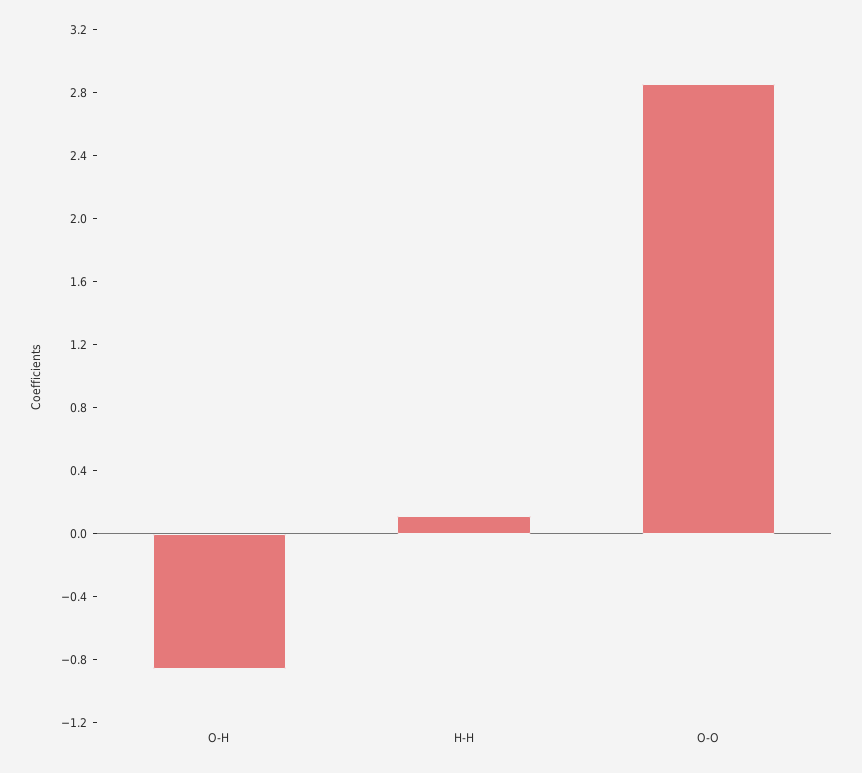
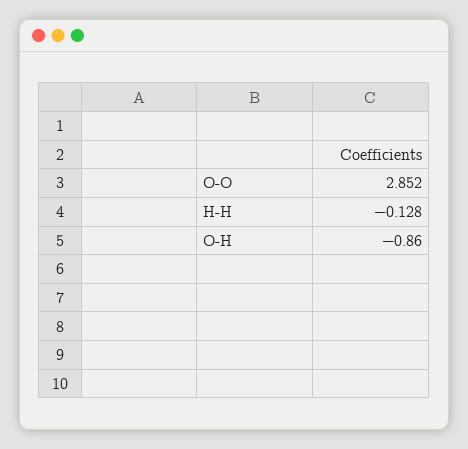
  {
    "O-H": -0.86,
-   "H-H": 0.1,
+   "H-H": -0.128,
    "O-O": 2.852
  }

